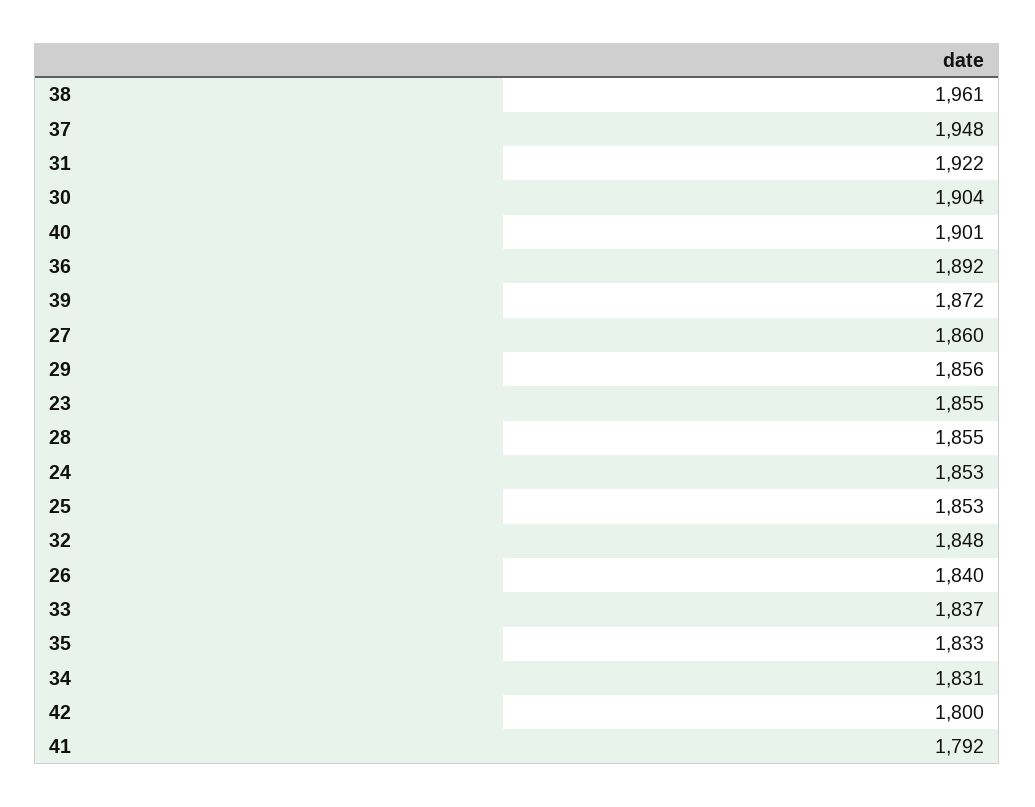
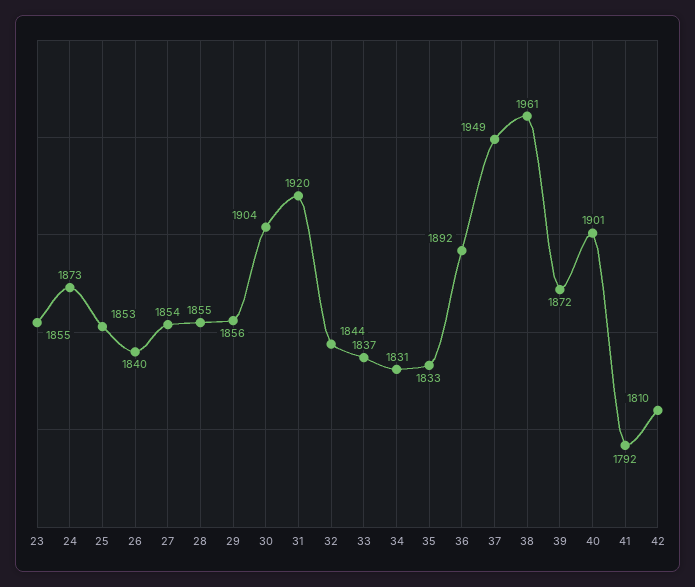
  {
    "38": 1961,
-   "37": 1948,
+   "37": 1949,
-   "31": 1922,
+   "31": 1920,
    "30": 1904,
    "40": 1901,
    "36": 1892,
    "39": 1872,
-   "27": 1860,
+   "27": 1854,
    "29": 1856,
    "23": 1855,
    "28": 1855,
-   "24": 1853,
+   "24": 1873,
    "25": 1853,
-   "32": 1848,
+   "32": 1844,
    "26": 1840,
    "33": 1837,
    "35": 1833,
    "34": 1831,
-   "42": 1800,
+   "42": 1810,
    "41": 1792
  }

